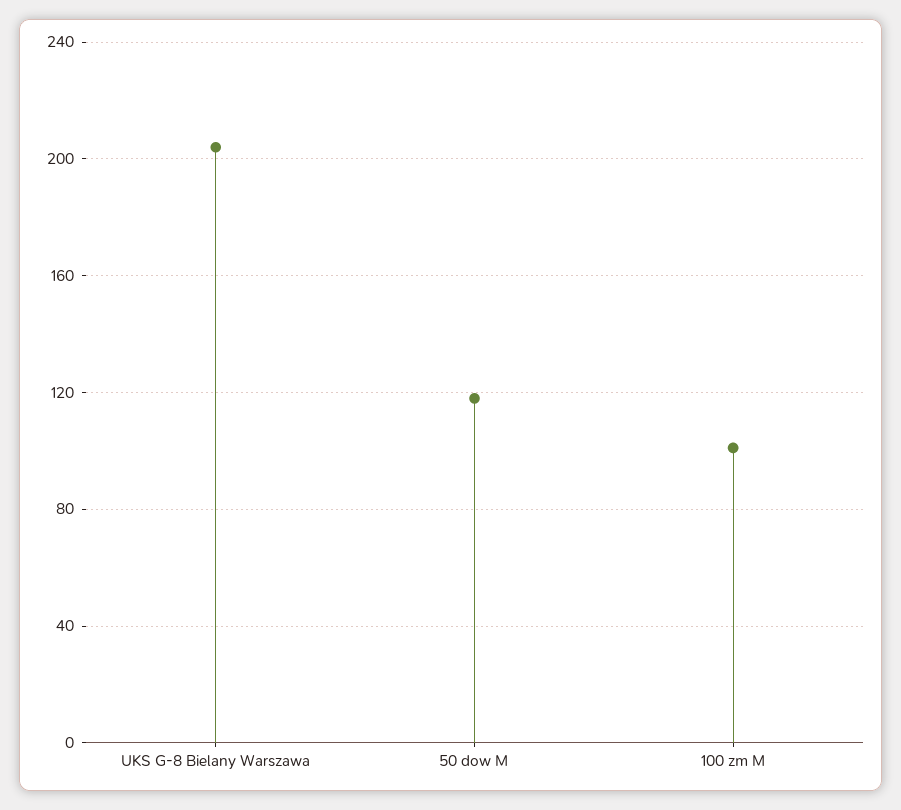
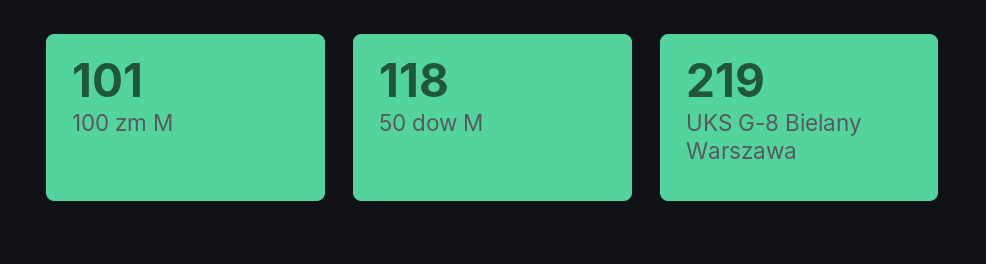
  {
-   "UKS G-8 Bielany Warszawa": 205,
+   "UKS G-8 Bielany Warszawa": 219,
    "50 dow M": 118,
    "100 zm M": 101
  }

